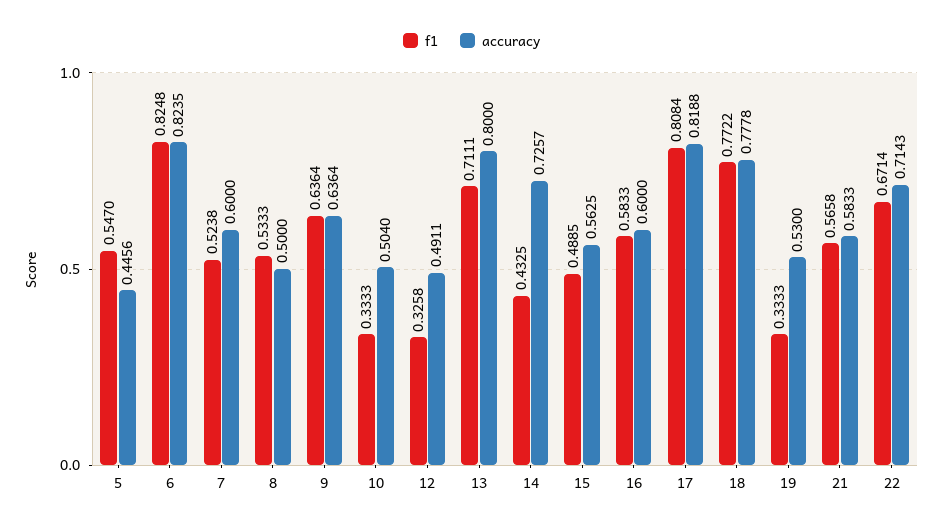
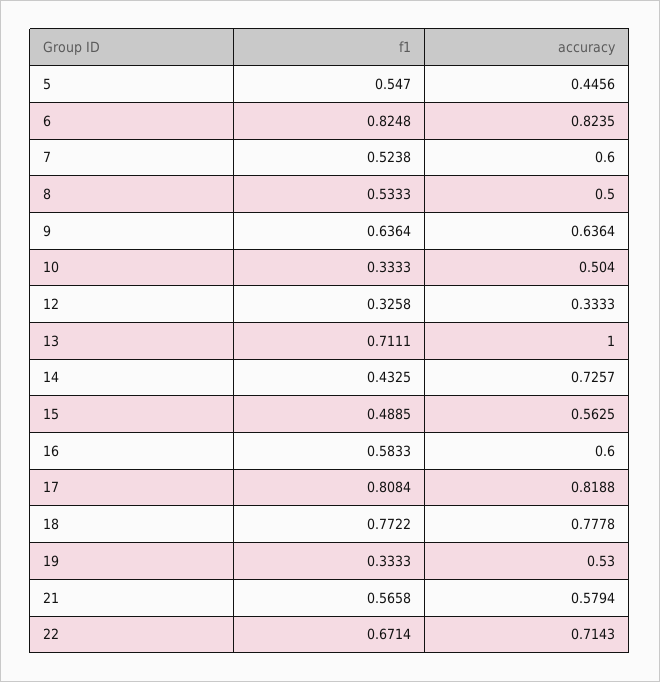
  {
    "f1": {
      "5": 0.547,
      "6": 0.8248,
      "7": 0.5238,
      "8": 0.5333,
      "9": 0.6364,
      "10": 0.3333,
      "12": 0.3258,
      "13": 0.7111,
      "14": 0.4325,
      "15": 0.4885,
      "16": 0.5833,
      "17": 0.8084,
      "18": 0.7722,
      "19": 0.3333,
      "21": 0.5658,
      "22": 0.6714
    },
    "accuracy": {
      "5": 0.4456,
      "6": 0.8235,
      "7": 0.6,
      "8": 0.5,
      "9": 0.6364,
      "10": 0.504,
-     "12": 0.4911,
+     "12": 0.3333,
-     "13": 0.8,
+     "13": 1,
      "14": 0.7257,
      "15": 0.5625,
      "16": 0.6,
      "17": 0.8188,
      "18": 0.7778,
      "19": 0.53,
-     "21": 0.5833,
+     "21": 0.5794,
      "22": 0.7143
    }
  }

